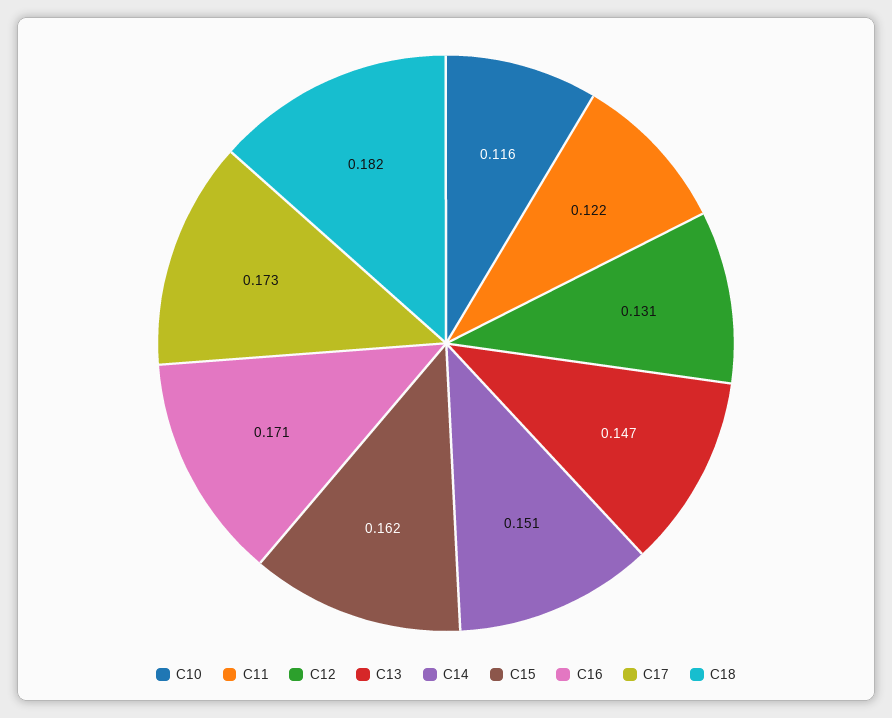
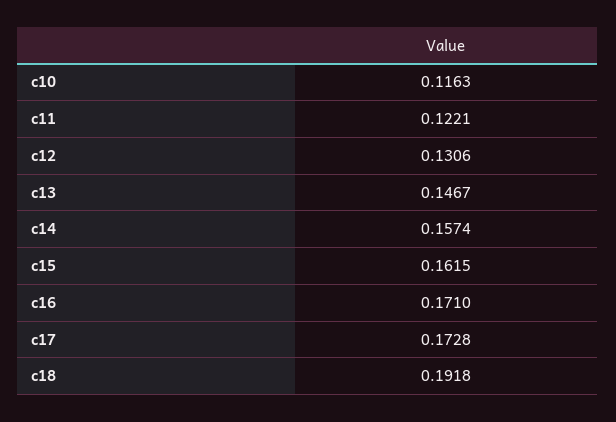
  {
    "C10": 0.1163,
    "C11": 0.1221,
    "C12": 0.1306,
    "C13": 0.1467,
-   "C14": 0.151,
+   "C14": 0.1574,
    "C15": 0.1615,
    "C16": 0.171,
    "C17": 0.1728,
-   "C18": 0.182
+   "C18": 0.1918
  }

